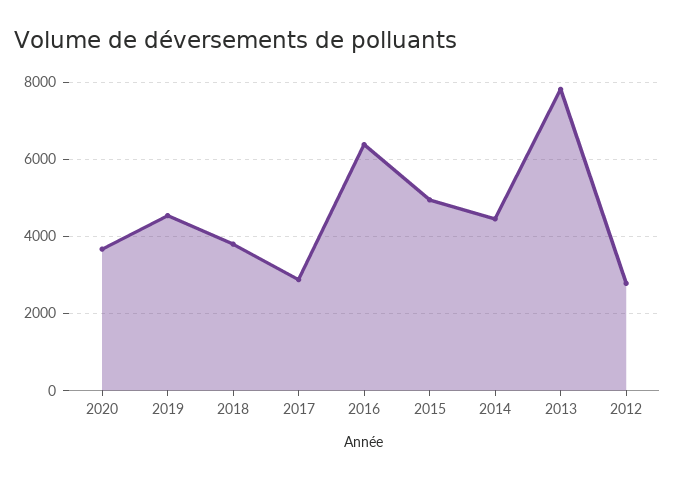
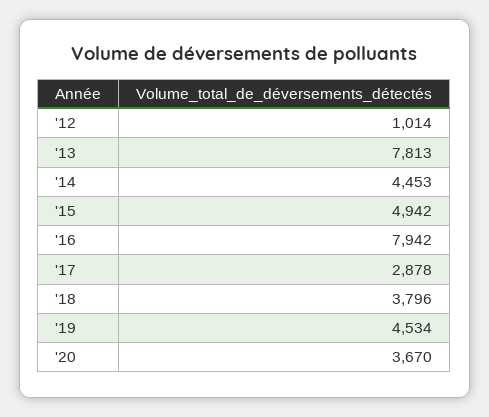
  {
    "2020": 3670,
    "2019": 4534,
    "2018": 3796,
    "2017": 2878,
-   "2016": 6400,
+   "2016": 7942,
    "2015": 4942,
    "2014": 4453,
    "2013": 7813,
-   "2012": 2800
+   "2012": 1014
  }

